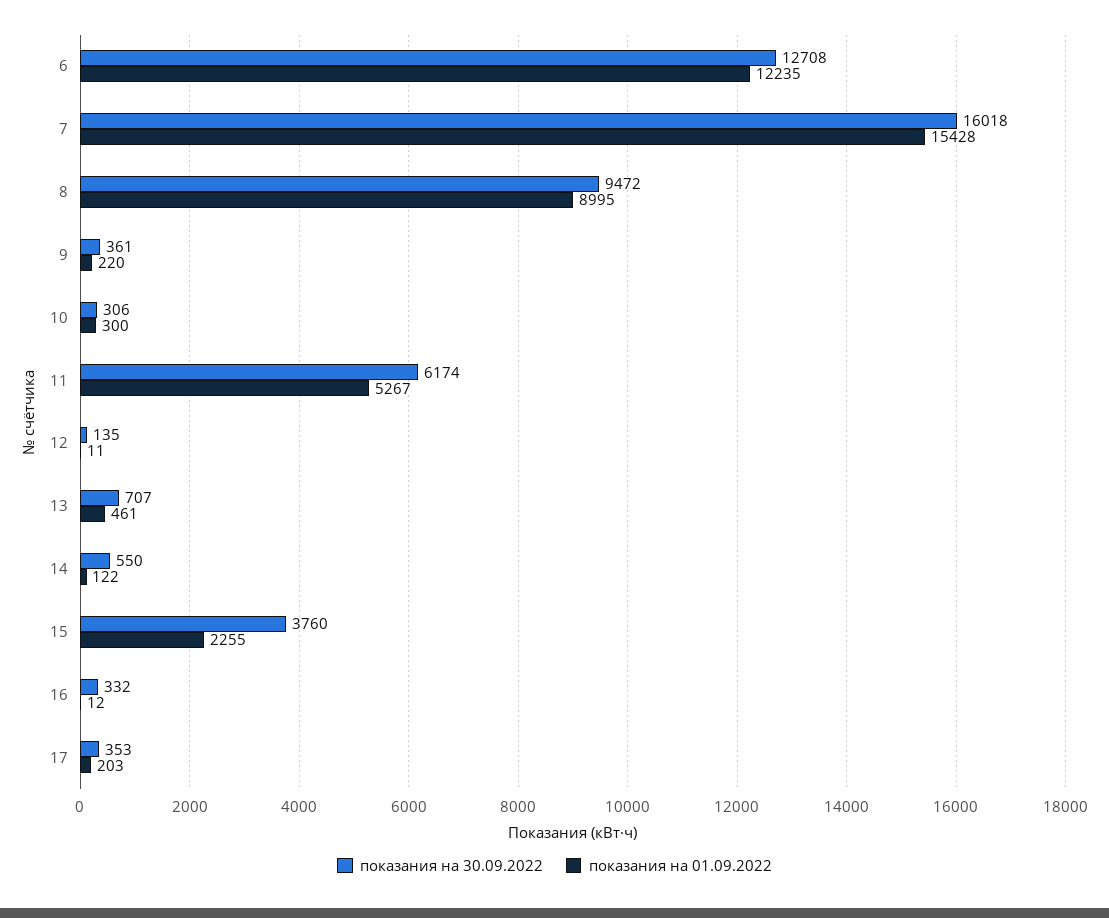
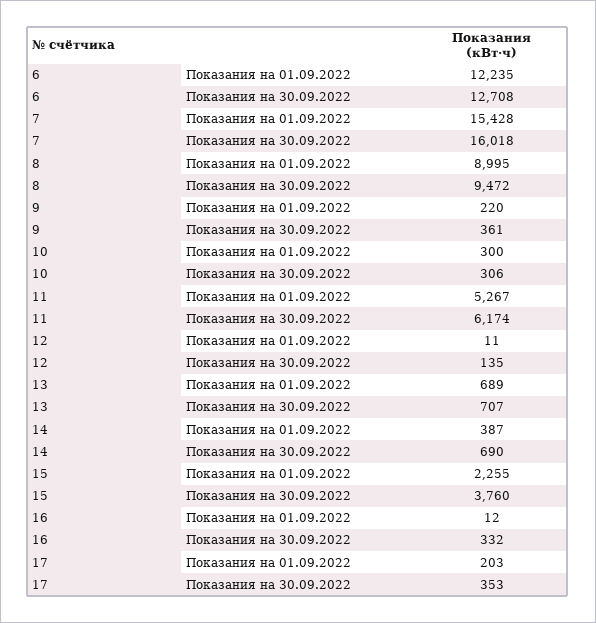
  {
    "показания на 30.09.2022": {
      "6": 12708,
      "7": 16018,
      "8": 9472,
      "9": 361,
      "10": 306,
      "11": 6174,
      "12": 135,
      "13": 707,
-     "14": 550,
+     "14": 690,
      "15": 3760,
      "16": 332,
      "17": 353
    },
    "показания на 01.09.2022": {
      "6": 12235,
      "7": 15428,
      "8": 8995,
      "9": 220,
      "10": 300,
      "11": 5267,
      "12": 11,
-     "13": 461,
+     "13": 689,
-     "14": 122,
+     "14": 387,
      "15": 2255,
      "16": 12,
      "17": 203
    }
  }

